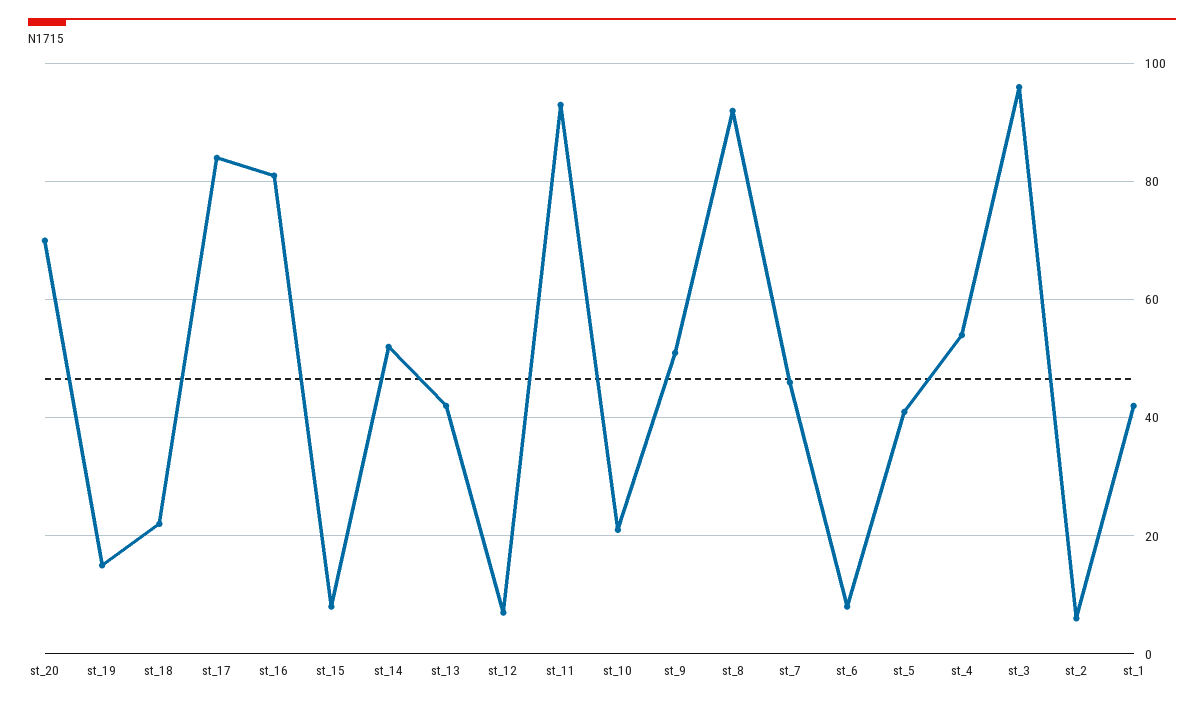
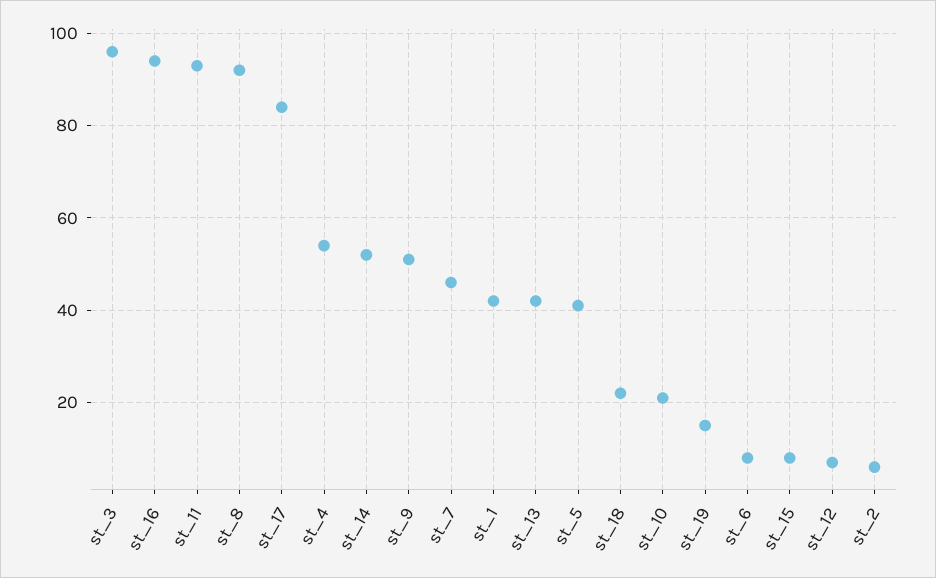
  {
-   "st_20": 70,
    "st_19": 15,
    "st_18": 20,
    "st_17": 85,
-   "st_16": 80,
+   "st_16": 95,
    "st_15": 10,
    "st_14": 50,
    "st_13": 40,
    "st_12": 5,
    "st_11": 95,
    "st_10": 20,
    "st_9": 50,
    "st_8": 90,
    "st_7": 45,
    "st_6": 10,
    "st_5": 40,
    "st_4": 55,
    "st_3": 95,
    "st_2": 5,
    "st_1": 40
  }

